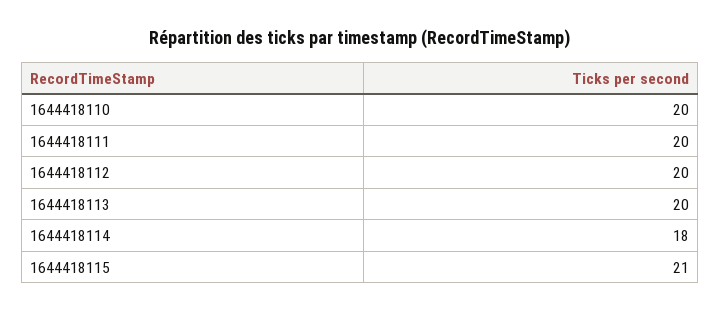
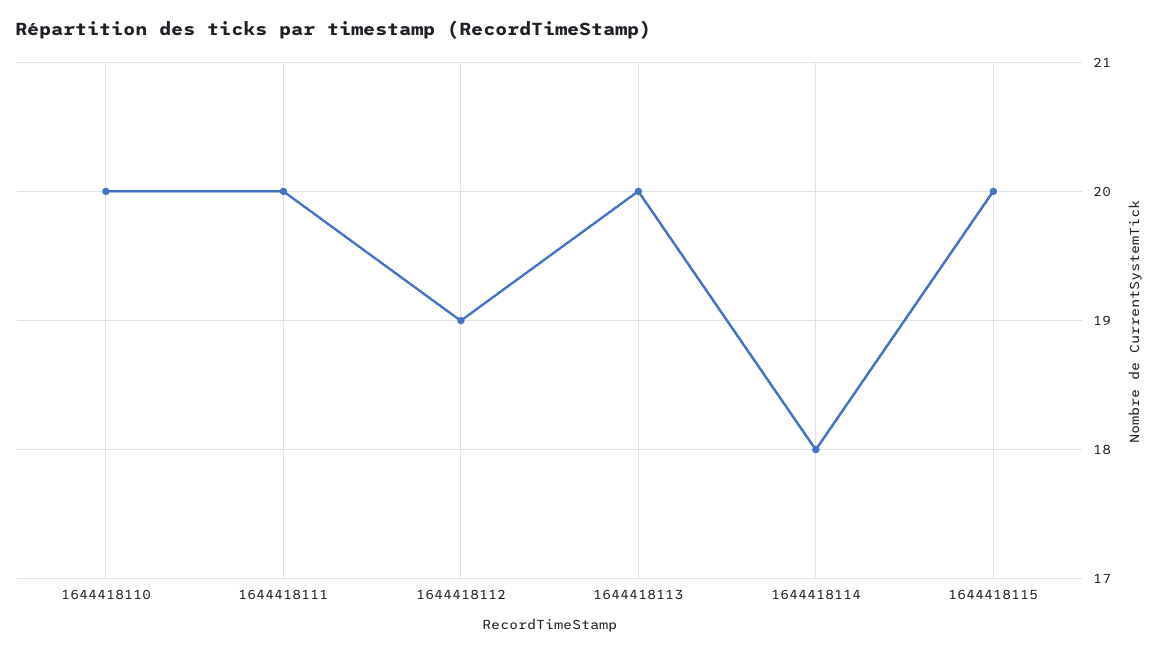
  {
    "1644418110": 20,
    "1644418111": 20,
-   "1644418112": 20,
+   "1644418112": 19,
    "1644418113": 20,
    "1644418114": 18,
-   "1644418115": 21
+   "1644418115": 20
  }

